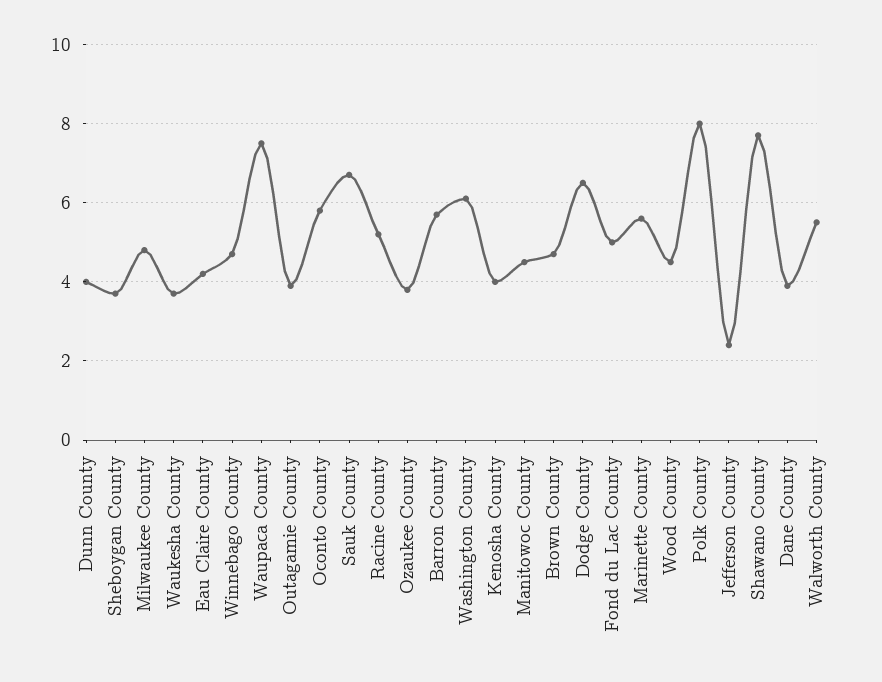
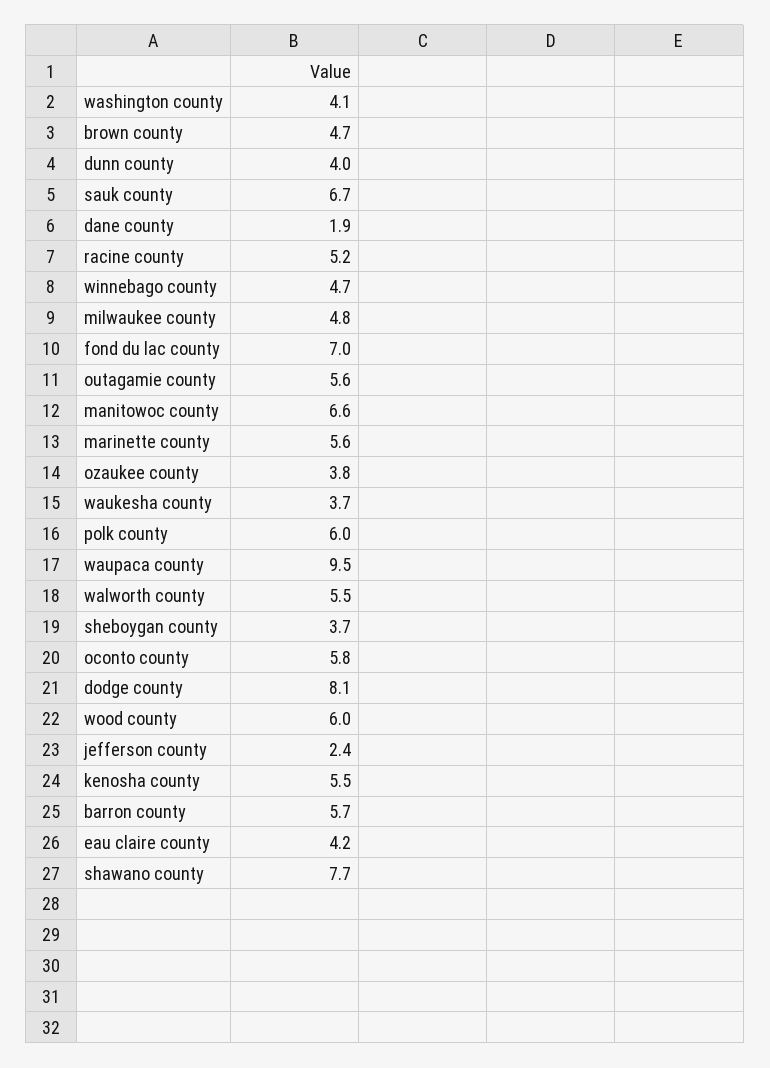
  {
    "Dunn County": 4,
    "Sheboygan County": 3.7,
    "Milwaukee County": 4.8,
    "Waukesha County": 3.7,
    "Eau Claire County": 4.2,
    "Winnebago County": 4.7,
-   "Waupaca County": 7.5,
+   "Waupaca County": 9.5,
-   "Outagamie County": 4,
+   "Outagamie County": 5.6,
    "Oconto County": 5.8,
    "Sauk County": 6.7,
    "Racine County": 5.2,
    "Ozaukee County": 3.8,
    "Barron County": 5.7,
-   "Washington County": 6,
+   "Washington County": 4.1,
-   "Kenosha County": 4,
+   "Kenosha County": 5.5,
-   "Manitowoc County": 4.5,
+   "Manitowoc County": 6.6,
    "Brown County": 4.7,
-   "Dodge County": 6.5,
+   "Dodge County": 8.1,
-   "Fond du Lac County": 5,
+   "Fond du Lac County": 7,
    "Marinette County": 5.6,
-   "Wood County": 4.5,
+   "Wood County": 6,
-   "Polk County": 8,
+   "Polk County": 6,
    "Jefferson County": 2.4,
    "Shawano County": 7.7,
-   "Dane County": 4,
+   "Dane County": 1.9,
    "Walworth County": 5.5
  }

